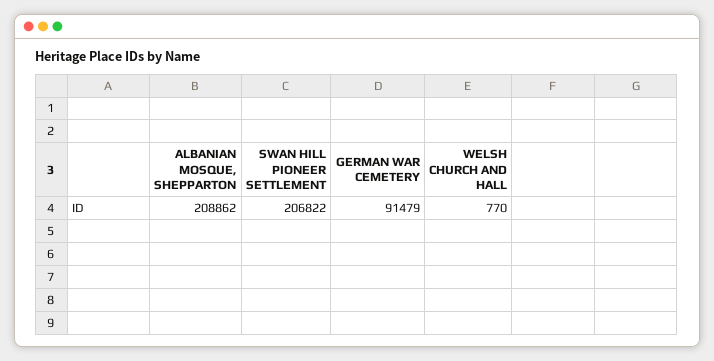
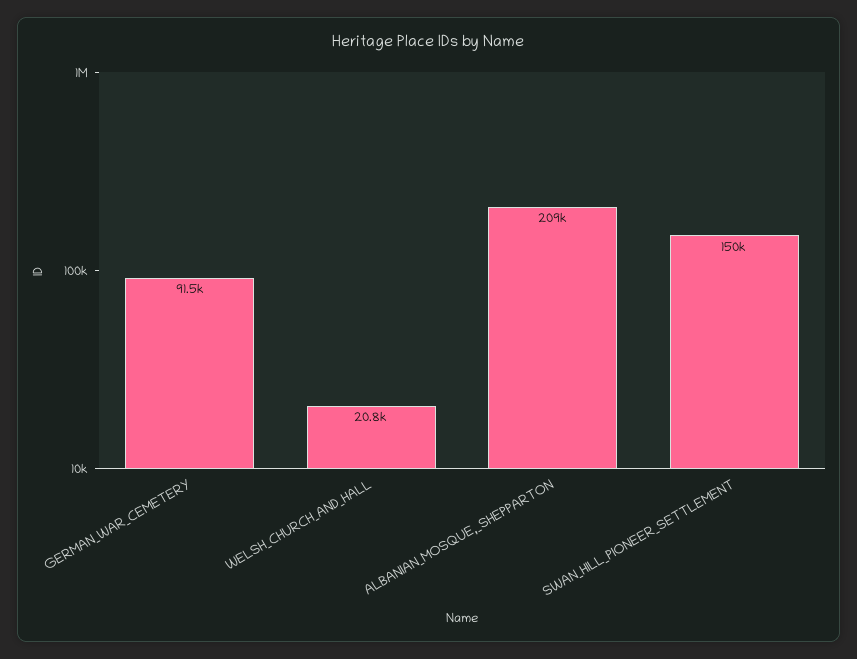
  {
    "ALBANIAN MOSQUE, SHEPPARTON": 208862,
-   "SWAN HILL PIONEER SETTLEMENT": 206822,
+   "SWAN HILL PIONEER SETTLEMENT": 150000,
    "GERMAN WAR CEMETERY": 91479,
-   "WELSH CHURCH AND HALL": 770
+   "WELSH CHURCH AND HALL": 20800
  }

